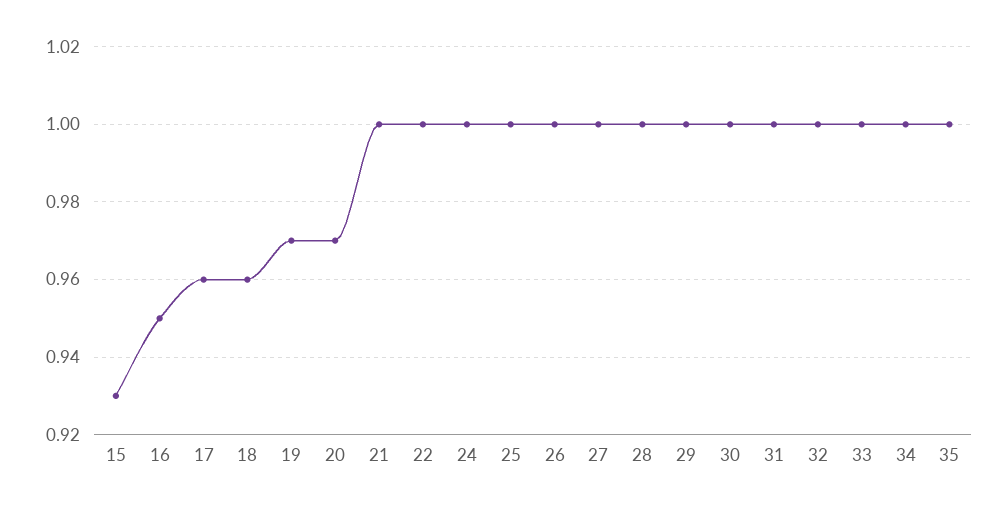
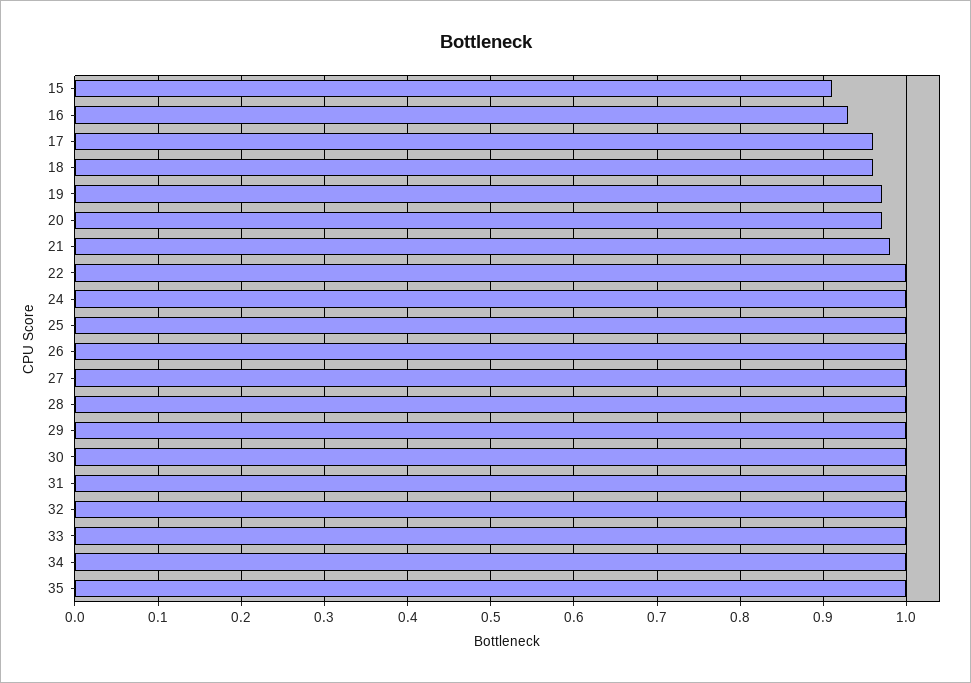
  {
-   "15": 0.93,
+   "15": 0.91,
-   "16": 0.95,
+   "16": 0.93,
    "17": 0.96,
    "18": 0.96,
    "19": 0.97,
    "20": 0.97,
-   "21": 1,
+   "21": 0.98,
    "22": 1,
    "24": 1,
    "25": 1,
    "26": 1,
    "27": 1,
    "28": 1,
    "29": 1,
    "30": 1,
    "31": 1,
    "32": 1,
    "33": 1,
    "34": 1,
    "35": 1
  }

